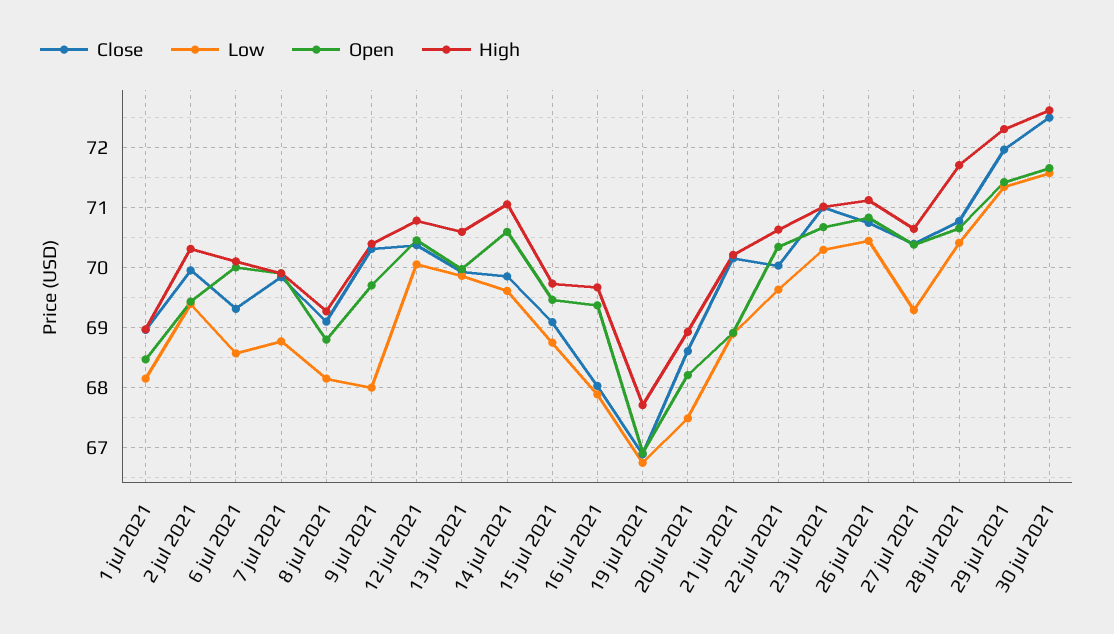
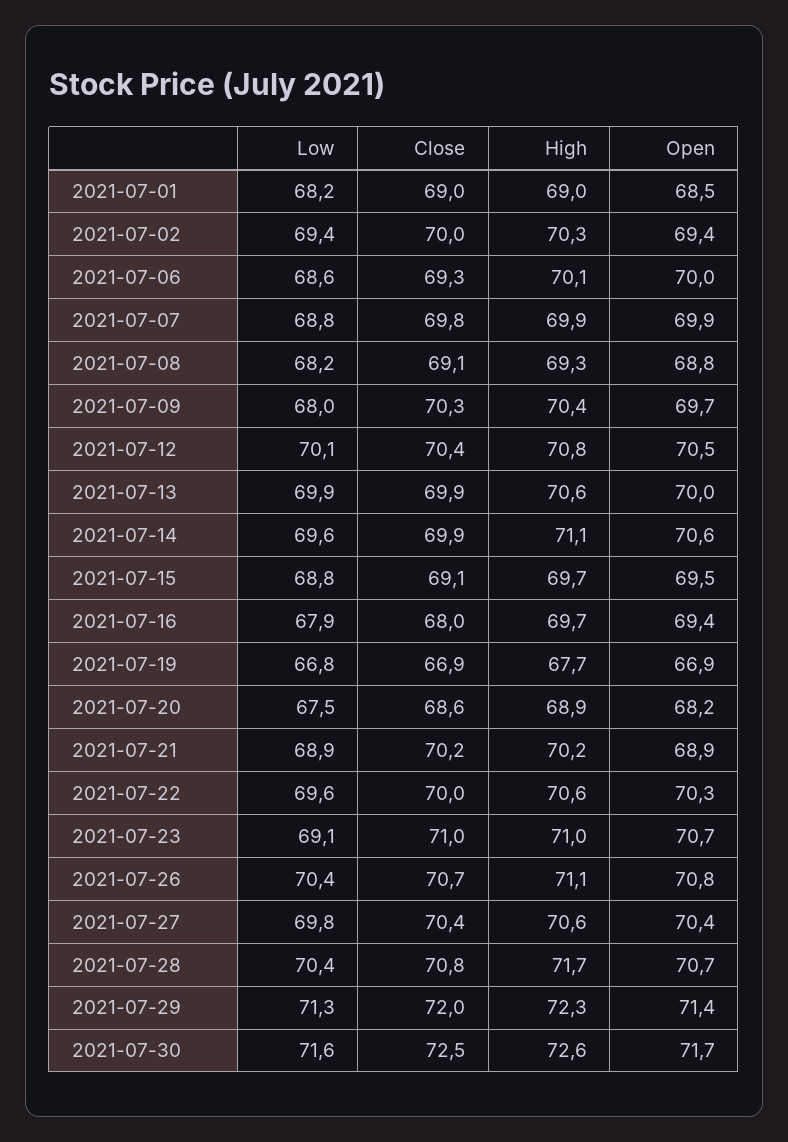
  {
    "Close": {
      "1 jul 2021": 69,
      "2 jul 2021": 70,
      "6 jul 2021": 69.3,
      "7 jul 2021": 69.8,
      "8 jul 2021": 69.1,
      "9 jul 2021": 70.3,
      "12 jul 2021": 70.4,
      "13 jul 2021": 69.9,
      "14 jul 2021": 69.9,
      "15 jul 2021": 69.1,
      "16 jul 2021": 68,
      "19 jul 2021": 66.9,
      "20 jul 2021": 68.6,
      "21 jul 2021": 70.2,
      "22 jul 2021": 70,
      "23 jul 2021": 71,
      "26 jul 2021": 70.7,
      "27 jul 2021": 70.4,
      "28 jul 2021": 70.8,
      "29 jul 2021": 72,
      "30 jul 2021": 72.5
    },
    "Low": {
      "1 jul 2021": 68.2,
      "2 jul 2021": 69.4,
      "6 jul 2021": 68.6,
      "7 jul 2021": 68.8,
      "8 jul 2021": 68.2,
      "9 jul 2021": 68,
      "12 jul 2021": 70.1,
      "13 jul 2021": 69.9,
      "14 jul 2021": 69.6,
      "15 jul 2021": 68.8,
      "16 jul 2021": 67.9,
      "19 jul 2021": 66.8,
      "20 jul 2021": 67.5,
      "21 jul 2021": 68.9,
      "22 jul 2021": 69.6,
-     "23 jul 2021": 70.3,
+     "23 jul 2021": 69.1,
      "26 jul 2021": 70.4,
-     "27 jul 2021": 69.3,
+     "27 jul 2021": 69.8,
      "28 jul 2021": 70.4,
      "29 jul 2021": 71.3,
      "30 jul 2021": 71.6
    },
    "Open": {
      "1 jul 2021": 68.5,
      "2 jul 2021": 69.4,
      "6 jul 2021": 70,
      "7 jul 2021": 69.9,
      "8 jul 2021": 68.8,
      "9 jul 2021": 69.7,
      "12 jul 2021": 70.5,
      "13 jul 2021": 70,
      "14 jul 2021": 70.6,
      "15 jul 2021": 69.5,
      "16 jul 2021": 69.4,
      "19 jul 2021": 66.9,
      "20 jul 2021": 68.2,
      "21 jul 2021": 68.9,
      "22 jul 2021": 70.3,
      "23 jul 2021": 70.7,
      "26 jul 2021": 70.8,
      "27 jul 2021": 70.4,
      "28 jul 2021": 70.7,
      "29 jul 2021": 71.4,
      "30 jul 2021": 71.7
    },
    "High": {
      "1 jul 2021": 69,
      "2 jul 2021": 70.3,
      "6 jul 2021": 70.1,
      "7 jul 2021": 69.9,
      "8 jul 2021": 69.3,
      "9 jul 2021": 70.4,
      "12 jul 2021": 70.8,
      "13 jul 2021": 70.6,
      "14 jul 2021": 71.1,
      "15 jul 2021": 69.7,
      "16 jul 2021": 69.7,
      "19 jul 2021": 67.7,
      "20 jul 2021": 68.9,
      "21 jul 2021": 70.2,
      "22 jul 2021": 70.6,
      "23 jul 2021": 71,
      "26 jul 2021": 71.1,
      "27 jul 2021": 70.6,
      "28 jul 2021": 71.7,
      "29 jul 2021": 72.3,
      "30 jul 2021": 72.6
    }
  }

